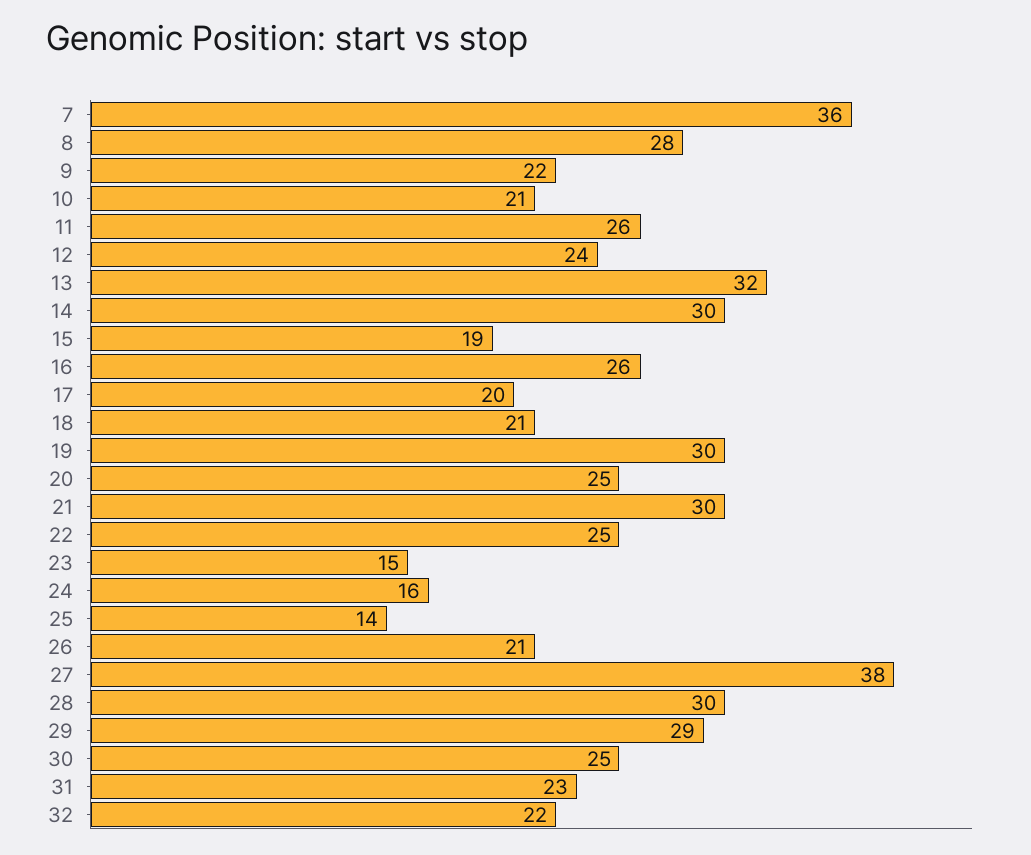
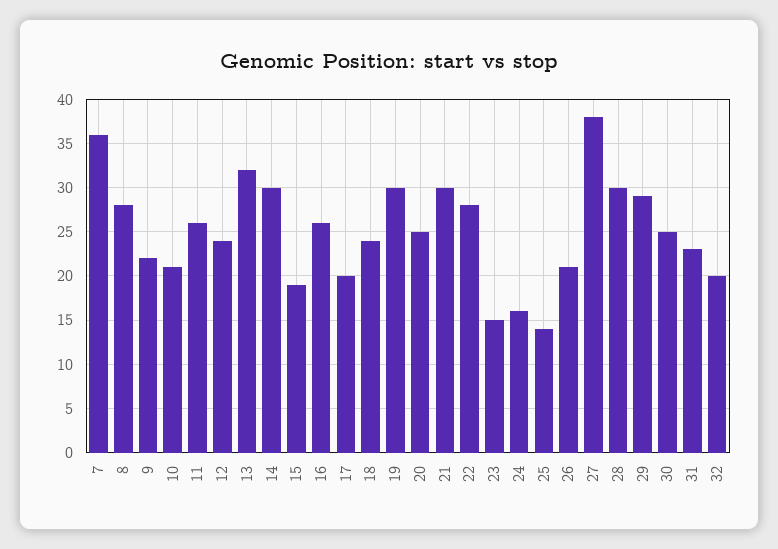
  {
    "7": 36,
    "8": 28,
    "9": 22,
    "10": 21,
    "11": 26,
    "12": 24,
    "13": 32,
    "14": 30,
    "15": 19,
    "16": 26,
    "17": 20,
-   "18": 21,
+   "18": 24,
    "19": 30,
    "20": 25,
    "21": 30,
-   "22": 25,
+   "22": 28,
    "23": 15,
    "24": 16,
    "25": 14,
    "26": 21,
    "27": 38,
    "28": 30,
    "29": 29,
    "30": 25,
    "31": 23,
-   "32": 22
+   "32": 20
  }

